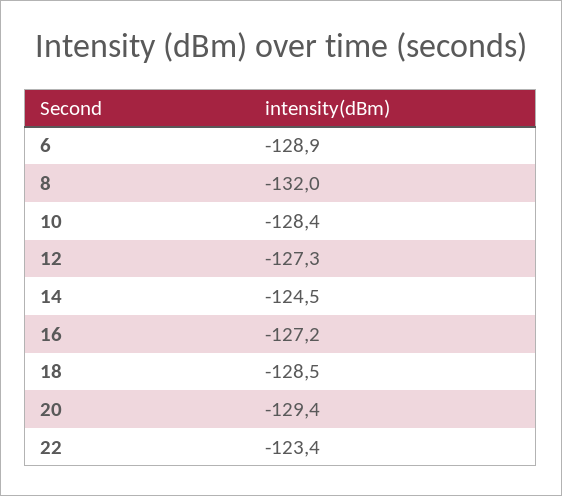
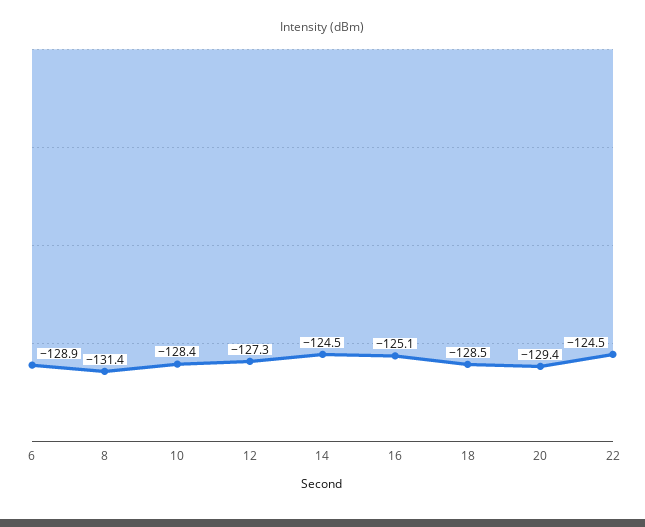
  {
    "6": -128.9,
-   "8": -132,
+   "8": -131.4,
    "10": -128.4,
    "12": -127.3,
    "14": -124.5,
-   "16": -127.2,
+   "16": -125.1,
    "18": -128.5,
    "20": -129.4,
-   "22": -123.4
+   "22": -124.5
  }

